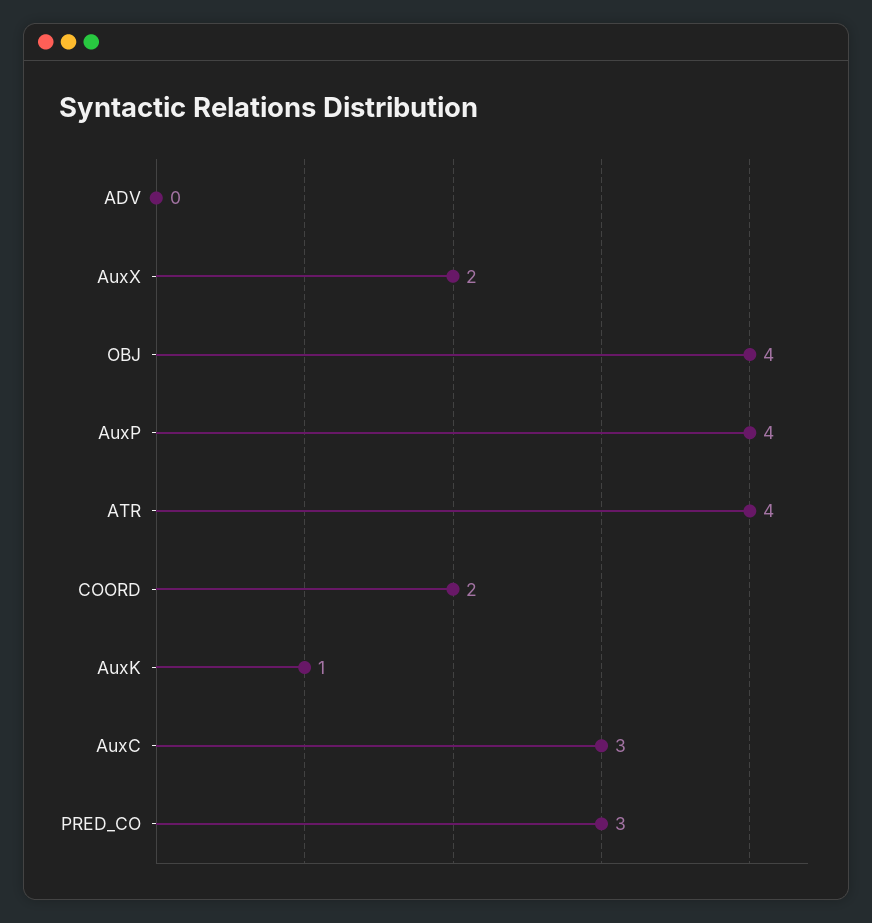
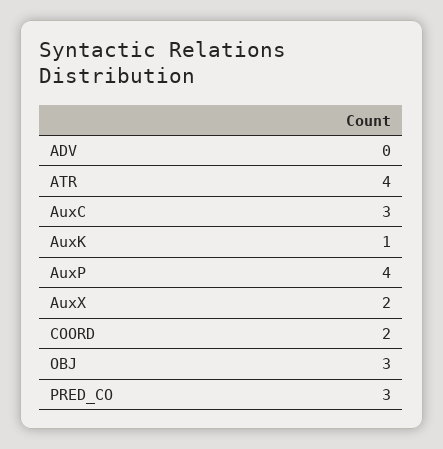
  {
    "ADV": 0,
    "AuxX": 2,
-   "OBJ": 4,
+   "OBJ": 3,
    "AuxP": 4,
    "ATR": 4,
    "COORD": 2,
    "AuxK": 1,
    "AuxC": 3,
    "PRED_CO": 3
  }

